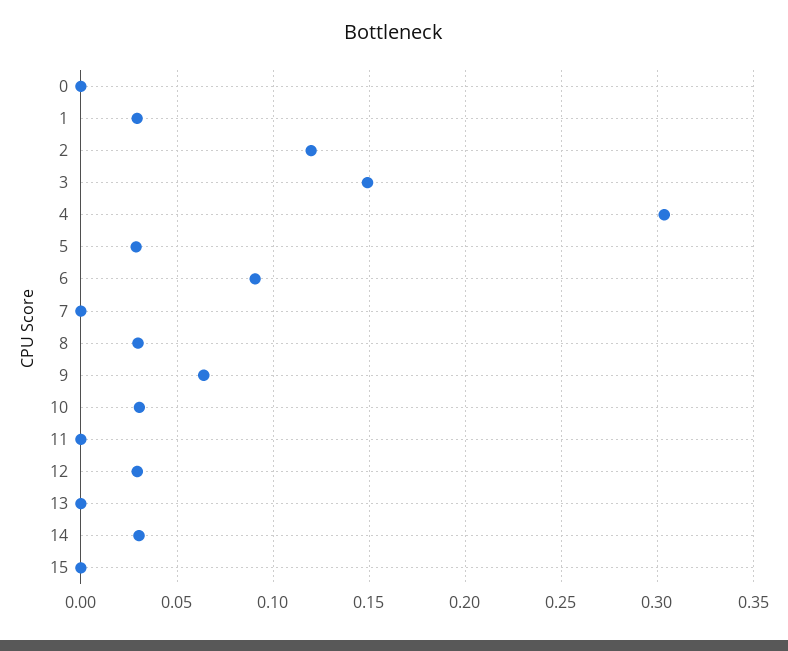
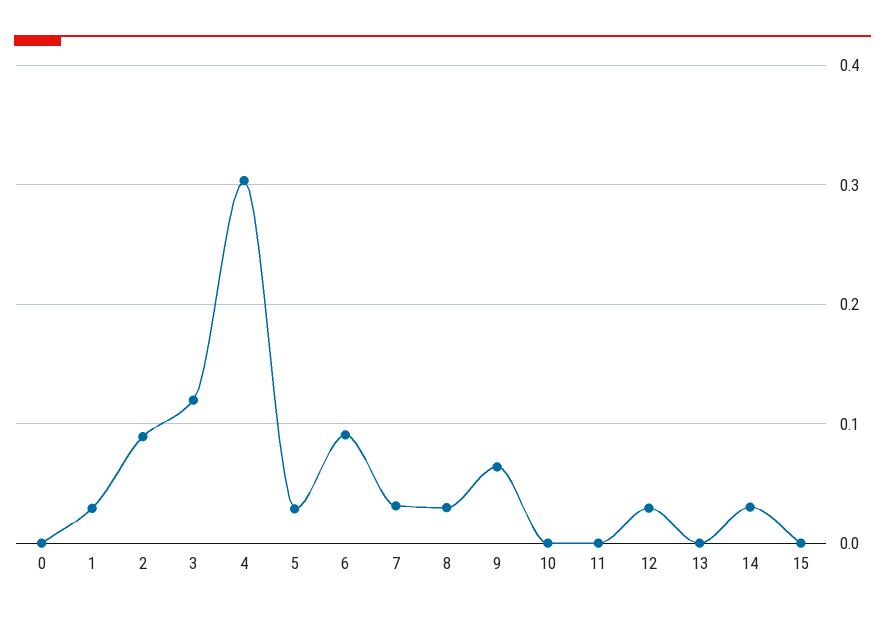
  {
    "0": 0,
    "1": 0.03,
-   "2": 0.12,
+   "2": 0.09,
-   "3": 0.15,
+   "3": 0.12,
    "4": 0.305,
    "5": 0.03,
    "6": 0.09,
-   "7": 0,
+   "7": 0.03,
    "8": 0.03,
    "9": 0.065,
-   "10": 0.03,
+   "10": 0,
    "11": 0,
    "12": 0.03,
    "13": 0,
    "14": 0.03,
    "15": 0
  }

